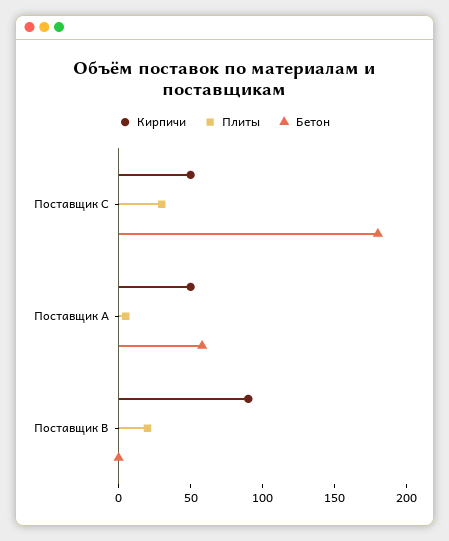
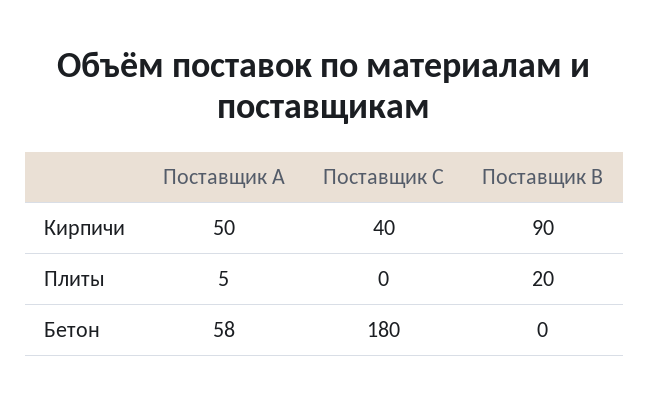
  {
    "Кирпичи": {
-     "Поставщик C": 50,
+     "Поставщик C": 40,
      "Поставщик A": 50,
      "Поставщик B": 90
    },
    "Плиты": {
-     "Поставщик C": 30,
+     "Поставщик C": 0,
      "Поставщик A": 5,
      "Поставщик B": 20
    },
    "Бетон": {
      "Поставщик C": 180,
      "Поставщик A": 58,
      "Поставщик B": 0
    }
  }

